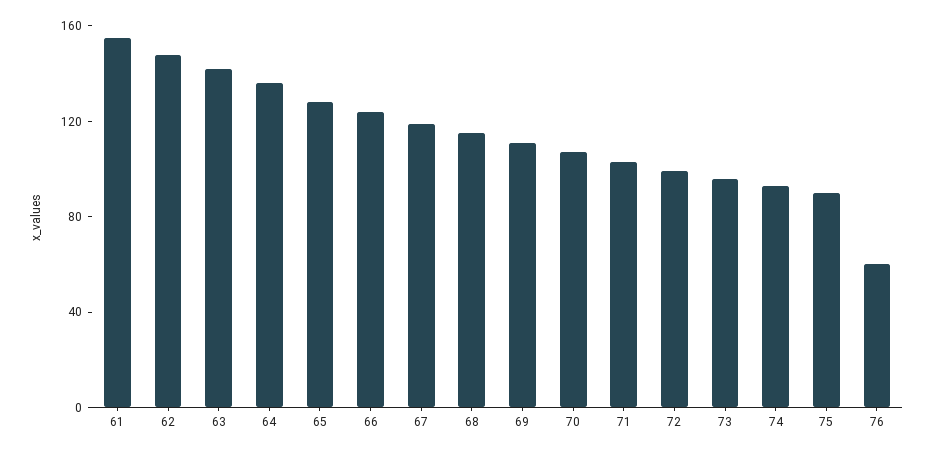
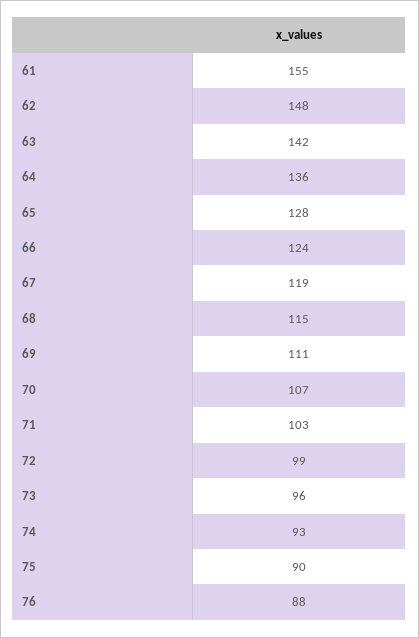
  {
    "61": 155,
    "62": 148,
    "63": 142,
    "64": 136,
    "65": 128,
    "66": 124,
    "67": 119,
    "68": 115,
    "69": 111,
    "70": 107,
    "71": 103,
    "72": 99,
    "73": 96,
    "74": 93,
    "75": 90,
-   "76": 60
+   "76": 88
  }

